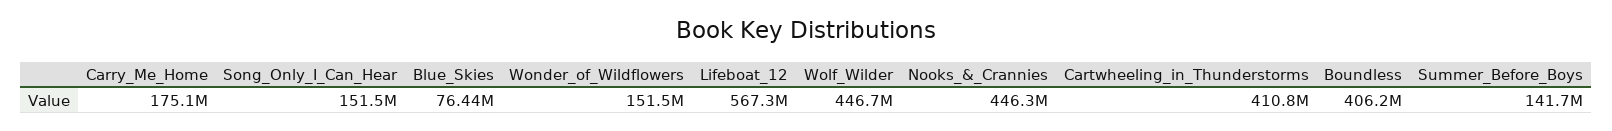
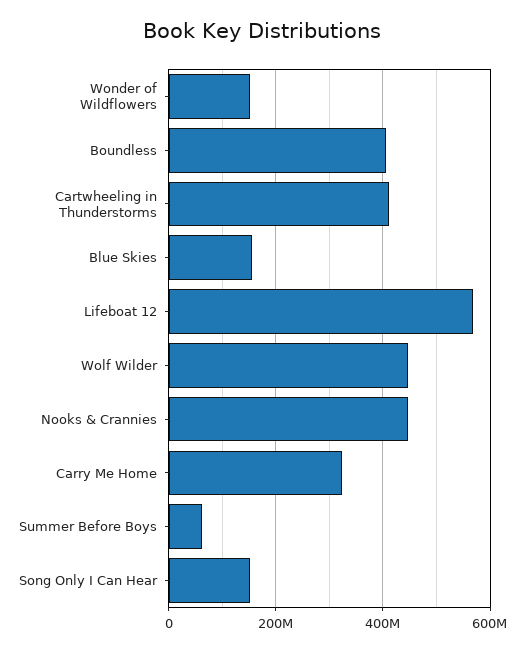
  {
-   "Carry_Me_Home": 175100000,
+   "Carry_Me_Home": 320000000,
    "Song_Only_I_Can_Hear": 151500000,
-   "Blue_Skies": 76440000,
+   "Blue_Skies": 160000000,
    "Wonder_of_Wildflowers": 151500000,
    "Lifeboat_12": 567300000,
    "Wolf_Wilder": 446700000,
    "Nooks_&_Crannies": 446300000,
    "Cartwheeling_in_Thunderstorms": 410800000,
    "Boundless": 406200000,
-   "Summer_Before_Boys": 141700000
+   "Summer_Before_Boys": 60000000
  }

